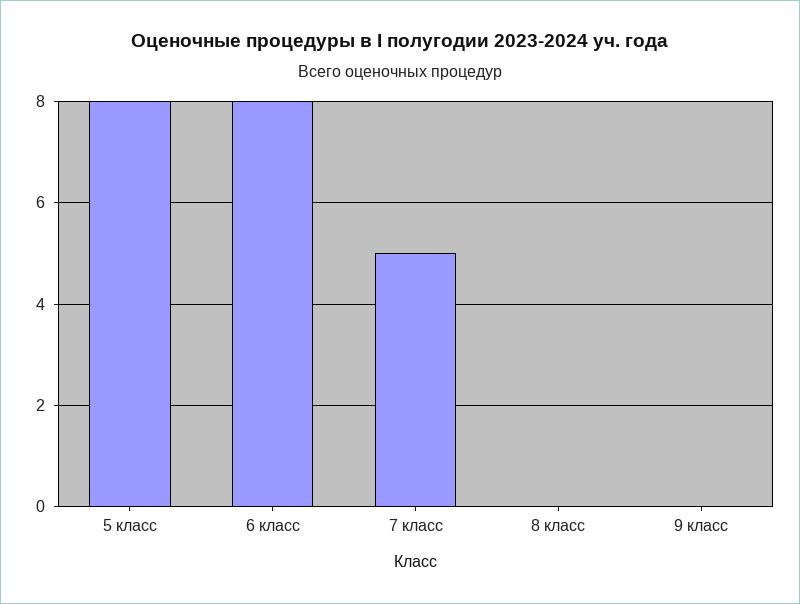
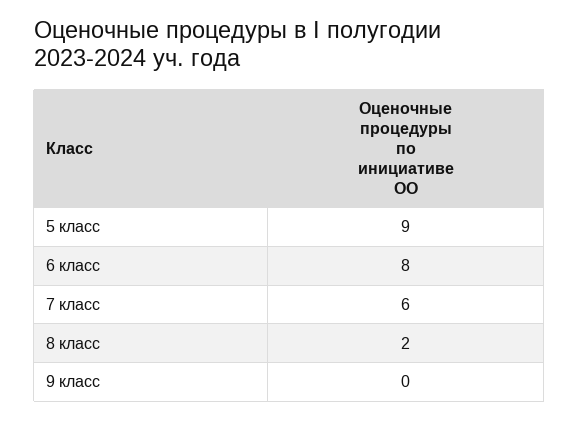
  {
-   "5 класс": 8,
+   "5 класс": 9,
    "6 класс": 8,
-   "7 класс": 5,
+   "7 класс": 6,
-   "8 класс": 0,
+   "8 класс": 2,
    "9 класс": 0
  }

